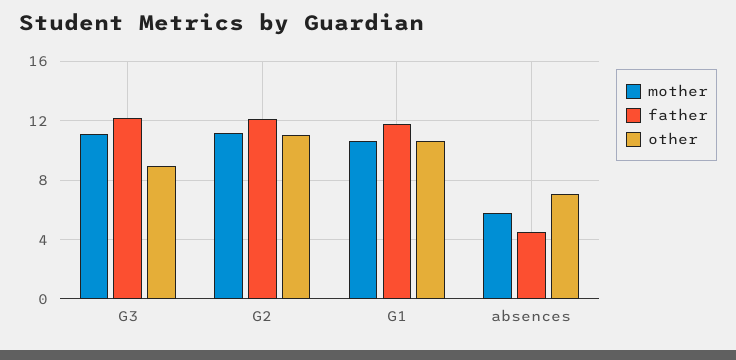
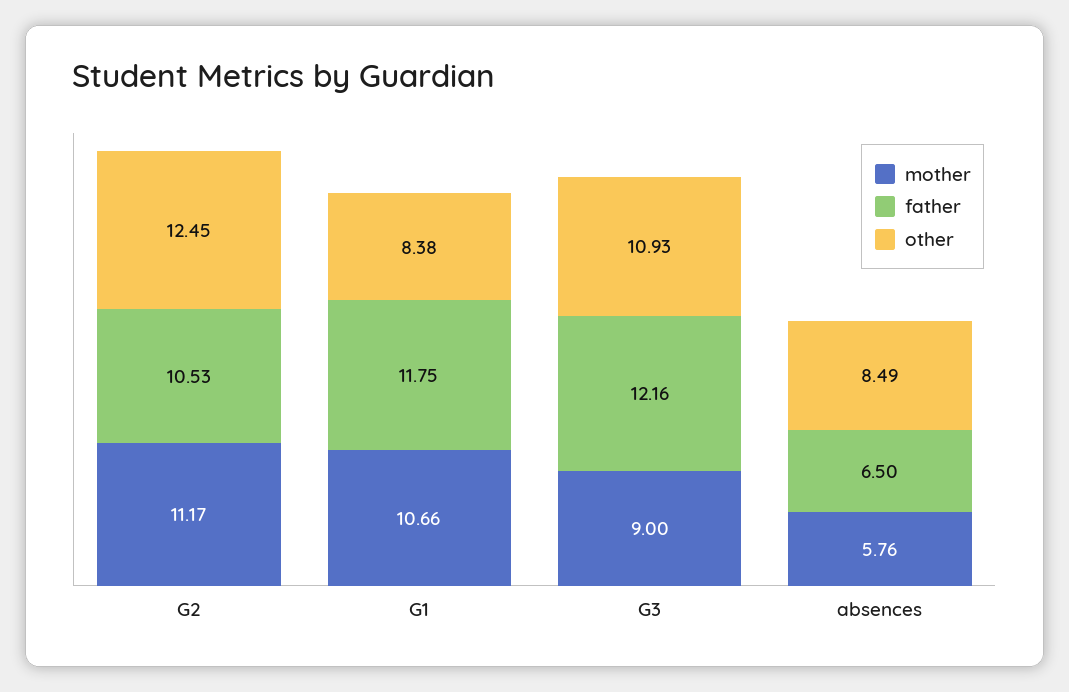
  {
    "mother": {
-     "G3": 11,
+     "G3": 9,
      "G2": 11.17,
      "G1": 10.66,
      "absences": 5.76
    },
    "father": {
      "G3": 12.16,
-     "G2": 12,
+     "G2": 10.53,
      "G1": 11.75,
-     "absences": 4.5
+     "absences": 6.5
    },
    "other": {
-     "G3": 9,
+     "G3": 10.93,
-     "G2": 11,
+     "G2": 12.45,
-     "G1": 10.5,
+     "G1": 8.38,
-     "absences": 7
+     "absences": 8.49
    }
  }

